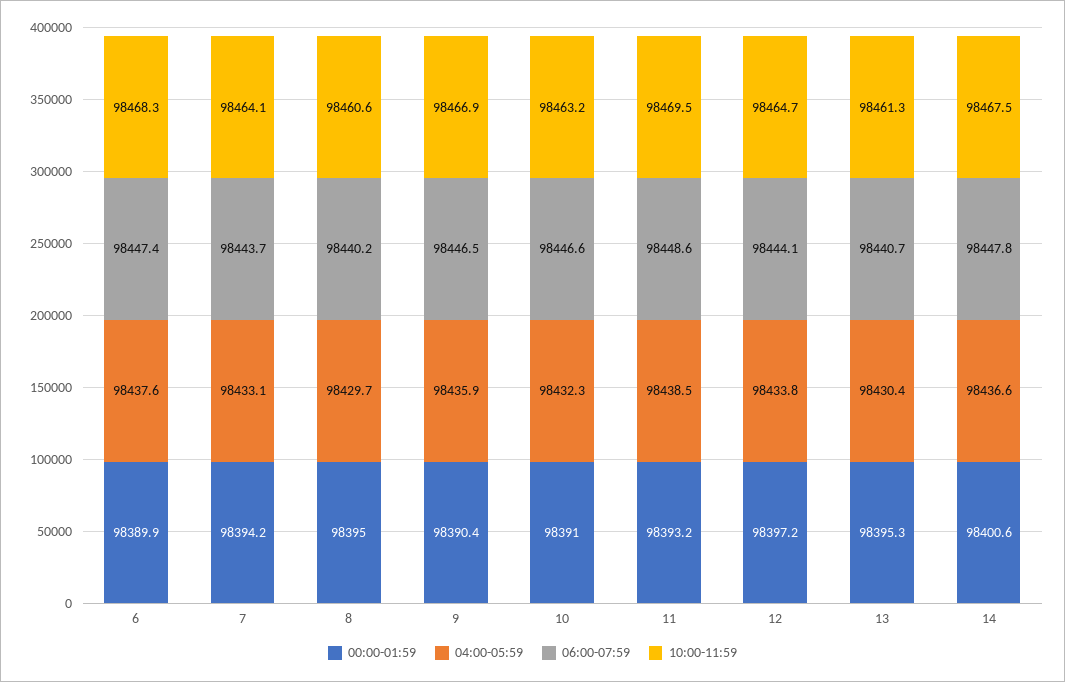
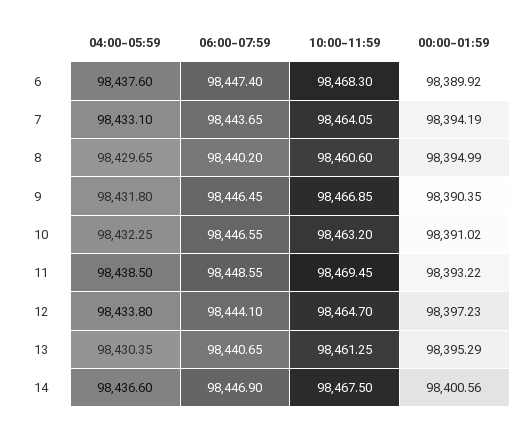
  {
    "00:00-01:59": {
      "6": 98389.92,
      "7": 98394.19,
      "8": 98394.99,
      "9": 98390.35,
      "10": 98391.02,
      "11": 98393.22,
      "12": 98397.23,
      "13": 98395.29,
      "14": 98400.56
    },
    "04:00-05:59": {
      "6": 98437.6,
      "7": 98433.1,
      "8": 98429.65,
-     "9": 98435.9,
+     "9": 98431.8,
      "10": 98432.25,
      "11": 98438.5,
      "12": 98433.8,
      "13": 98430.35,
      "14": 98436.6
    },
    "06:00-07:59": {
      "6": 98447.4,
      "7": 98443.65,
      "8": 98440.2,
      "9": 98446.45,
      "10": 98446.55,
      "11": 98448.55,
      "12": 98444.1,
      "13": 98440.65,
-     "14": 98447.8
+     "14": 98446.9
    },
    "10:00-11:59": {
      "6": 98468.3,
      "7": 98464.05,
      "8": 98460.6,
      "9": 98466.85,
      "10": 98463.2,
      "11": 98469.45,
      "12": 98464.7,
      "13": 98461.25,
      "14": 98467.5
    }
  }

